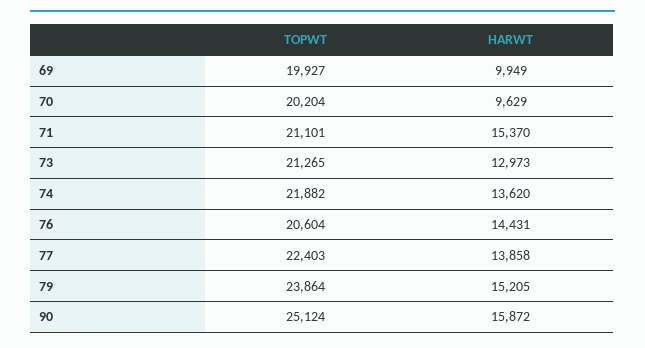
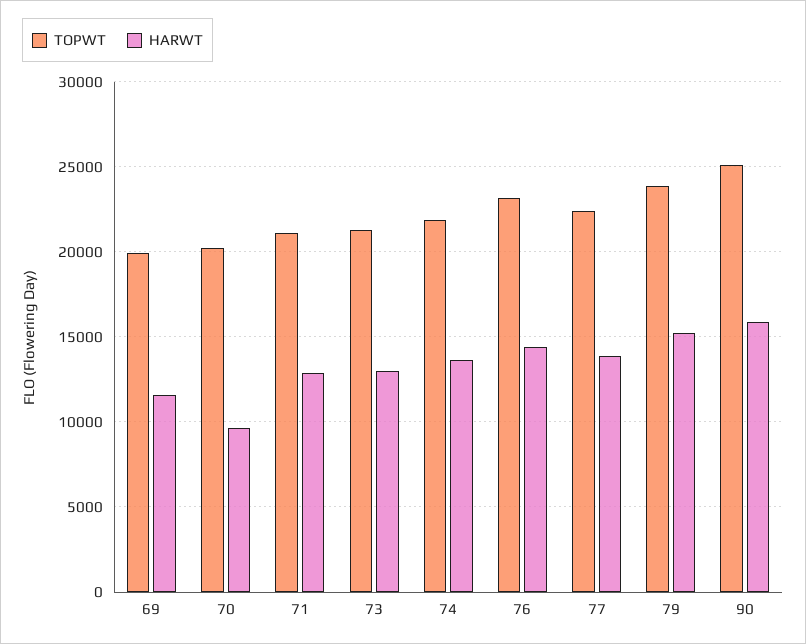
  {
    "TOPWT": {
      "69": 19927,
      "70": 20204,
      "71": 21101,
      "73": 21265,
      "74": 21882,
-     "76": 20604,
+     "76": 23000,
      "77": 22403,
      "79": 23864,
      "90": 25124
    },
    "HARWT": {
-     "69": 9949,
+     "69": 11500,
      "70": 9629,
-     "71": 15370,
+     "71": 13000,
      "73": 12973,
      "74": 13620,
      "76": 14431,
      "77": 13858,
      "79": 15205,
      "90": 15872
    }
  }

